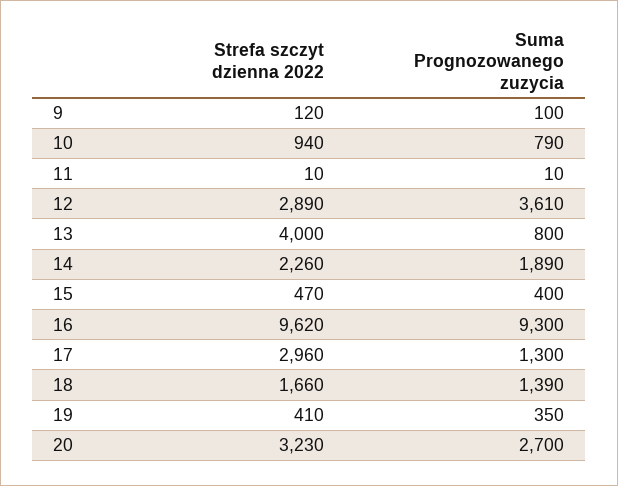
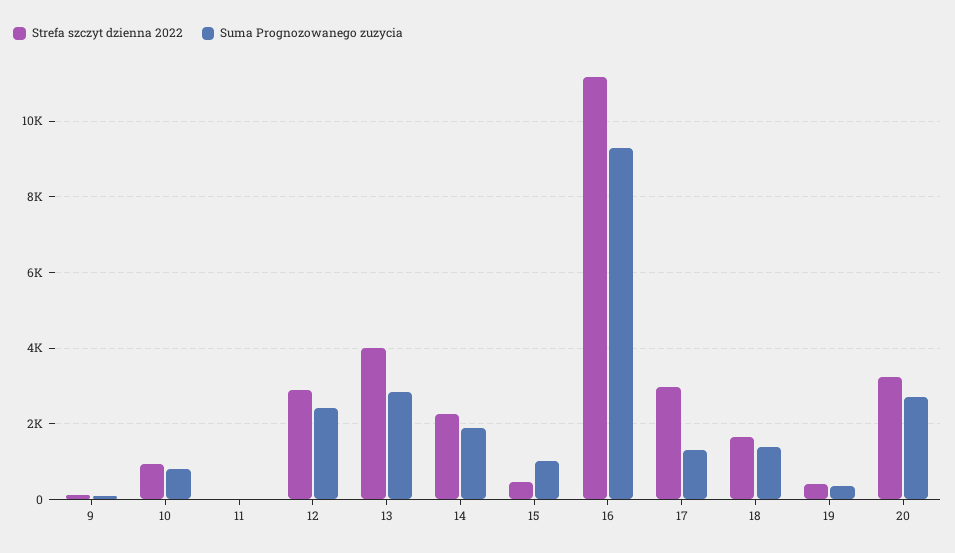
  {
    "Strefa szczyt dzienna 2022": {
      "9": 120,
      "10": 940,
      "11": 10,
      "12": 2890,
      "13": 4000,
      "14": 2260,
      "15": 470,
-     "16": 9620,
+     "16": 11200,
      "17": 2960,
      "18": 1660,
      "19": 410,
      "20": 3230
    },
    "Suma Prognozowanego zuzycia": {
      "9": 100,
      "10": 790,
      "11": 10,
-     "12": 3610,
+     "12": 2400,
-     "13": 800,
+     "13": 2800,
      "14": 1890,
-     "15": 400,
+     "15": 1000,
      "16": 9300,
      "17": 1300,
      "18": 1390,
      "19": 350,
      "20": 2700
    }
  }

